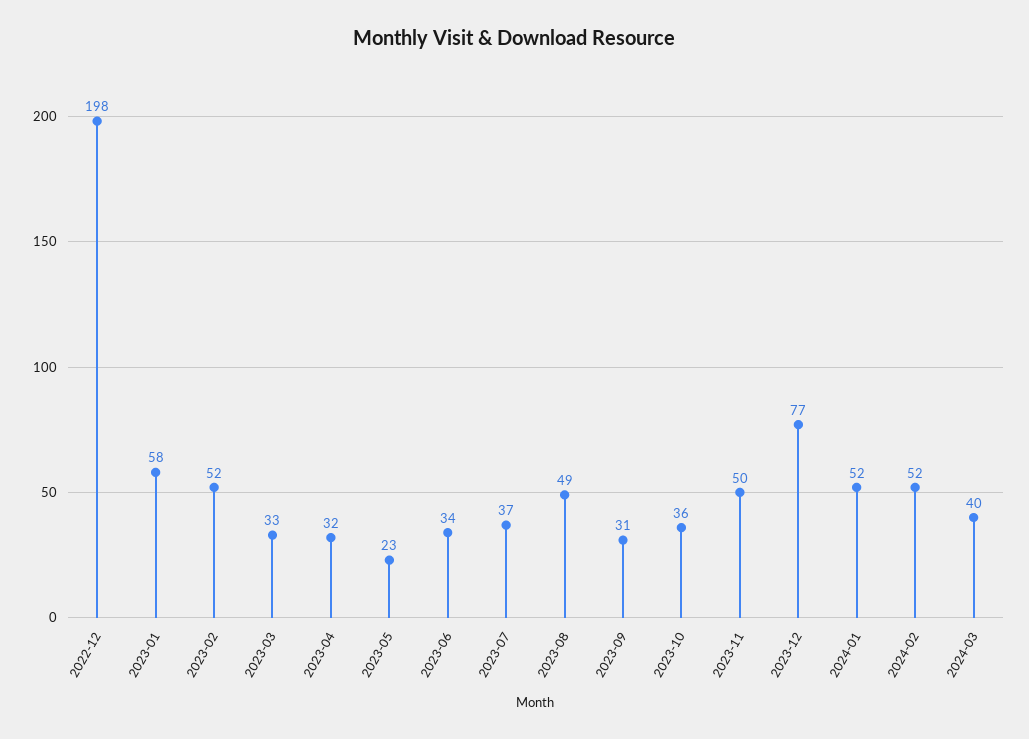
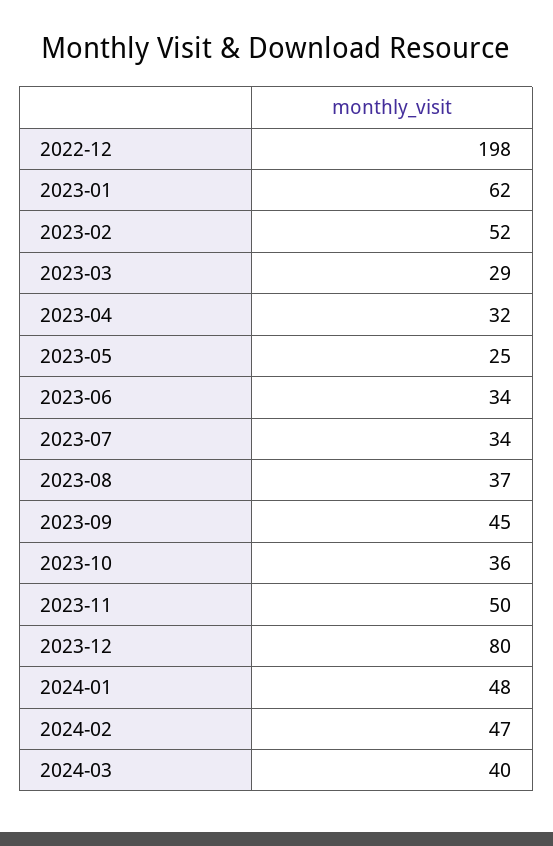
  {
    "2022-12": 198,
-   "2023-01": 58,
+   "2023-01": 62,
    "2023-02": 52,
-   "2023-03": 33,
+   "2023-03": 29,
    "2023-04": 32,
-   "2023-05": 23,
+   "2023-05": 25,
    "2023-06": 34,
-   "2023-07": 37,
+   "2023-07": 34,
-   "2023-08": 49,
+   "2023-08": 37,
-   "2023-09": 31,
+   "2023-09": 45,
    "2023-10": 36,
    "2023-11": 50,
-   "2023-12": 77,
+   "2023-12": 80,
-   "2024-01": 52,
+   "2024-01": 48,
-   "2024-02": 52,
+   "2024-02": 47,
    "2024-03": 40
  }

